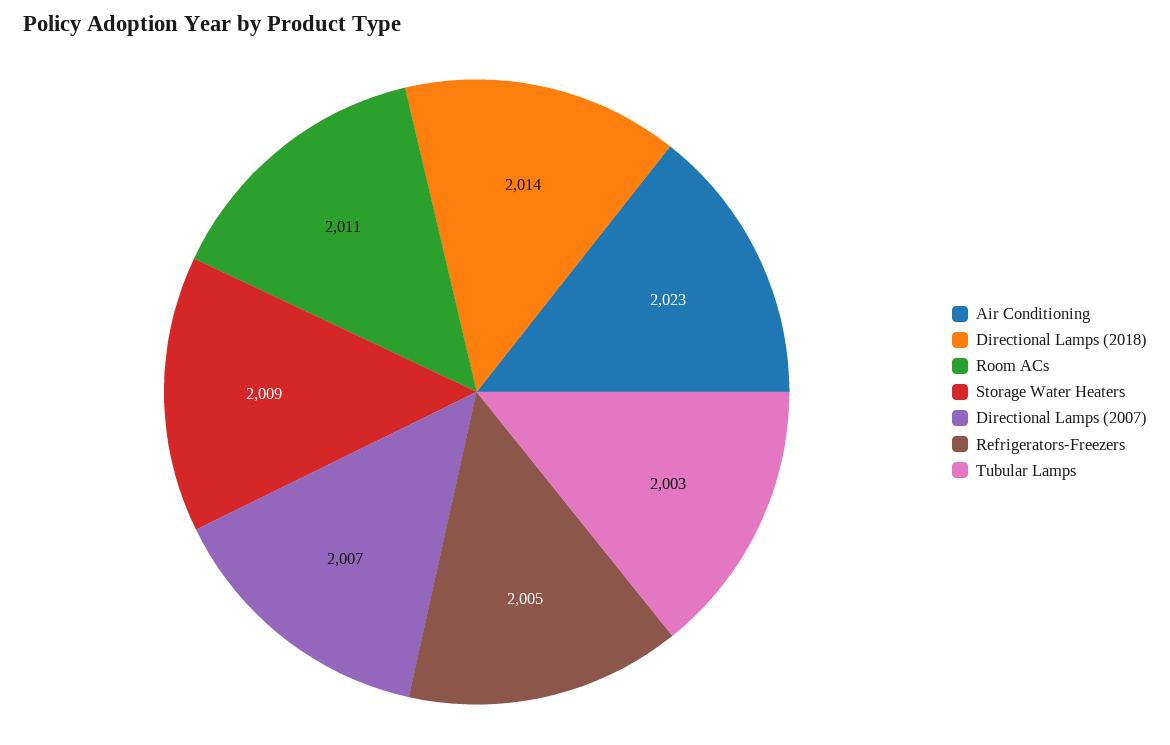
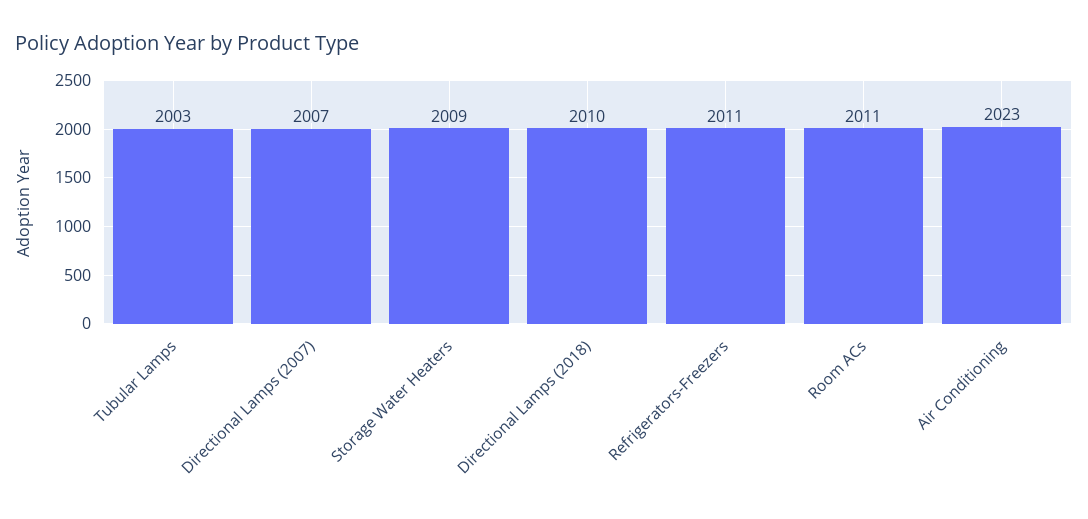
  {
    "Air Conditioning": 2023,
-   "Directional Lamps (2018)": 2014,
+   "Directional Lamps (2018)": 2010,
    "Room ACs": 2011,
    "Storage Water Heaters": 2009,
    "Directional Lamps (2007)": 2007,
-   "Refrigerators-Freezers": 2005,
+   "Refrigerators-Freezers": 2011,
    "Tubular Lamps": 2003
  }

